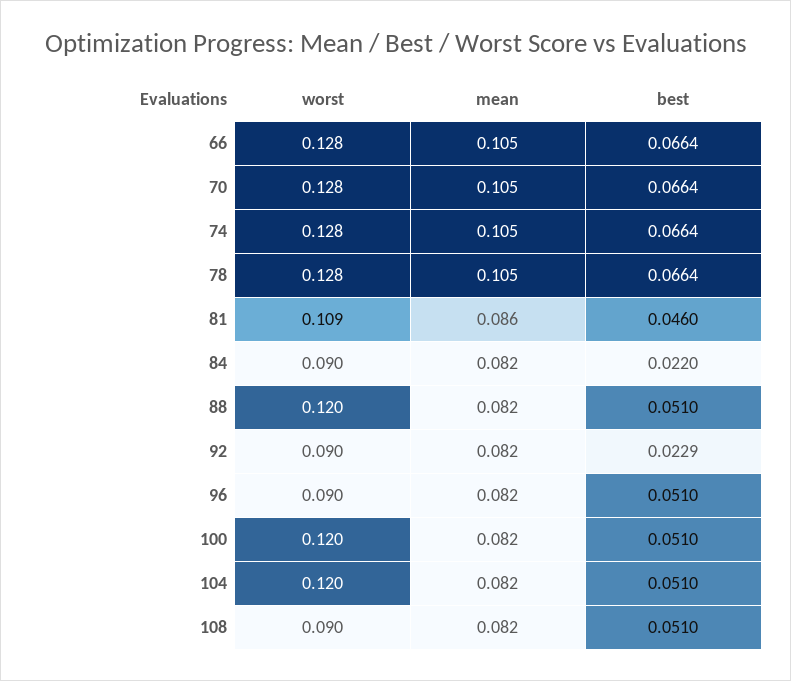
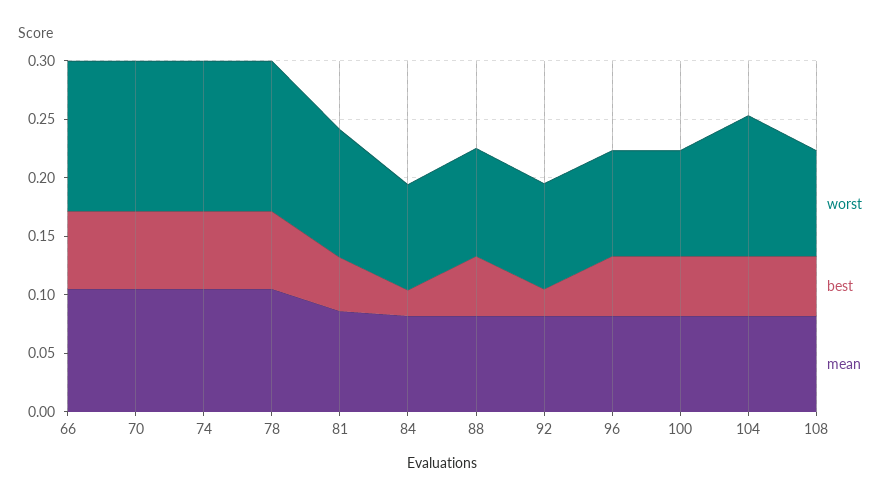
  {
    "worst": {
      "66": 0.128,
      "70": 0.128,
      "74": 0.128,
      "78": 0.128,
      "81": 0.109,
      "84": 0.09,
-     "88": 0.12,
+     "88": 0.09,
      "92": 0.09,
      "96": 0.09,
-     "100": 0.12,
+     "100": 0.09,
      "104": 0.12,
      "108": 0.09
    },
    "mean": {
      "66": 0.105,
      "70": 0.105,
      "74": 0.105,
      "78": 0.105,
      "81": 0.086,
      "84": 0.082,
      "88": 0.082,
      "92": 0.082,
      "96": 0.082,
      "100": 0.082,
      "104": 0.082,
      "108": 0.082
    },
    "best": {
      "66": 0.0664,
      "70": 0.0664,
      "74": 0.0664,
      "78": 0.0664,
      "81": 0.046,
      "84": 0.022,
      "88": 0.051,
      "92": 0.0229,
      "96": 0.051,
      "100": 0.051,
      "104": 0.051,
      "108": 0.051
    }
  }

